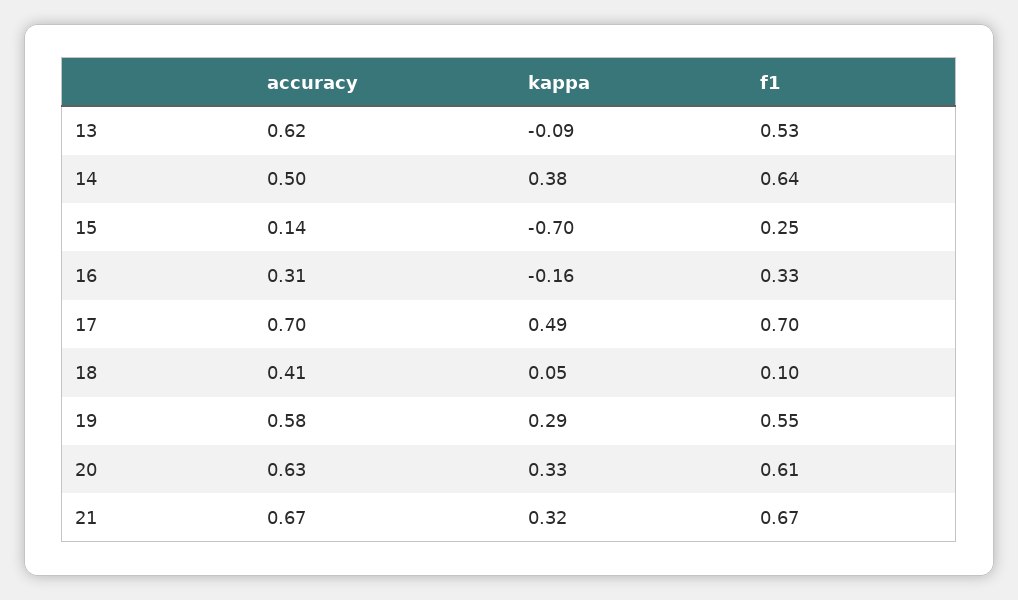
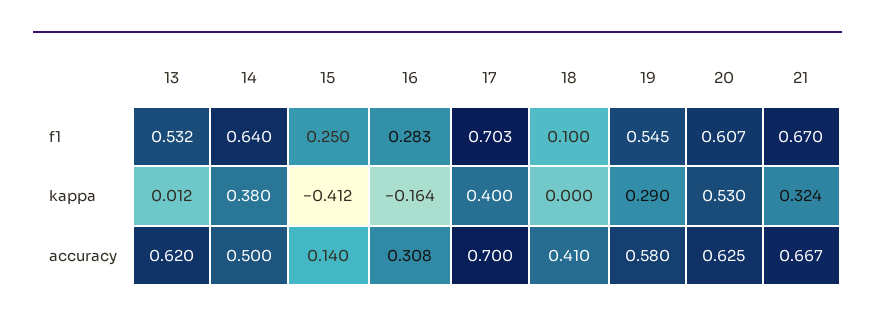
  {
    "accuracy": {
      "13": 0.62,
      "14": 0.5,
      "15": 0.14,
      "16": 0.308,
      "17": 0.7,
      "18": 0.41,
      "19": 0.58,
      "20": 0.625,
      "21": 0.667
    },
    "kappa": {
-     "13": -0.09,
+     "13": 0.012,
      "14": 0.38,
-     "15": -0.7,
+     "15": -0.412,
      "16": -0.164,
-     "17": 0.49,
+     "17": 0.4,
-     "18": 0.05,
+     "18": 0,
      "19": 0.29,
-     "20": 0.33,
+     "20": 0.53,
      "21": 0.324
    },
    "f1": {
      "13": 0.532,
      "14": 0.64,
      "15": 0.25,
-     "16": 0.33,
+     "16": 0.283,
      "17": 0.703,
      "18": 0.1,
      "19": 0.545,
      "20": 0.607,
      "21": 0.67
    }
  }

